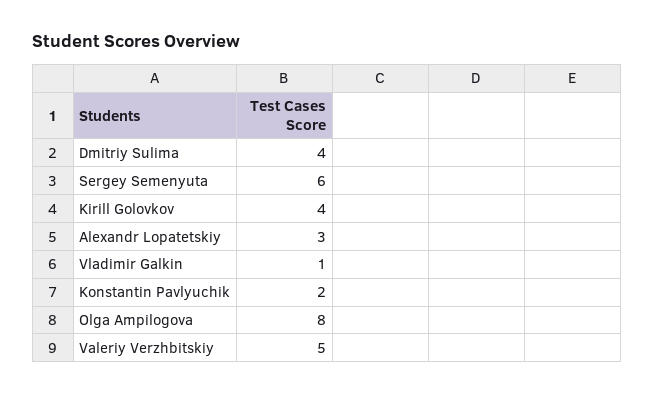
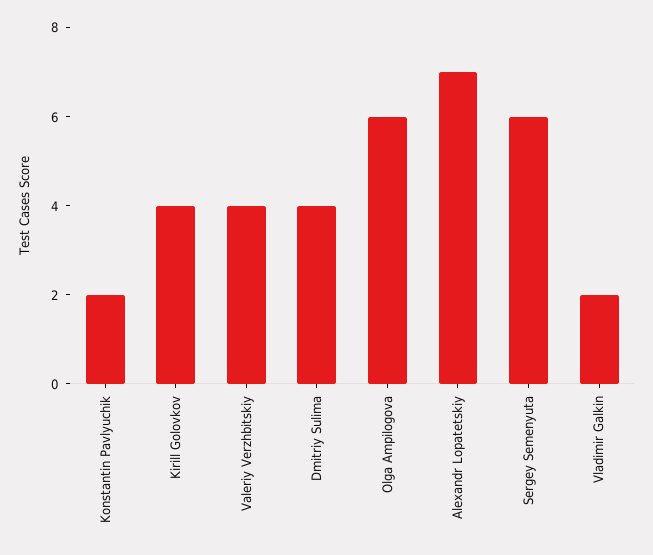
  {
    "Dmitriy Sulima": 4,
    "Sergey Semenyuta": 6,
    "Kirill Golovkov": 4,
-   "Alexandr Lopatetskiy": 3,
+   "Alexandr Lopatetskiy": 7,
-   "Vladimir Galkin": 1,
+   "Vladimir Galkin": 2,
    "Konstantin Pavlyuchik": 2,
-   "Olga Ampilogova": 8,
+   "Olga Ampilogova": 6,
-   "Valeriy Verzhbitskiy": 5
+   "Valeriy Verzhbitskiy": 4
  }

